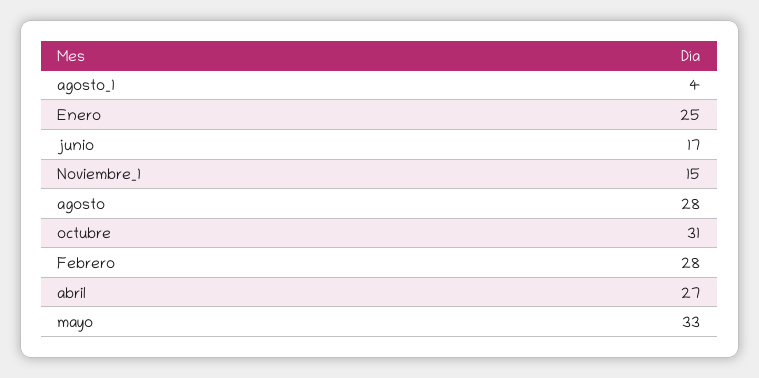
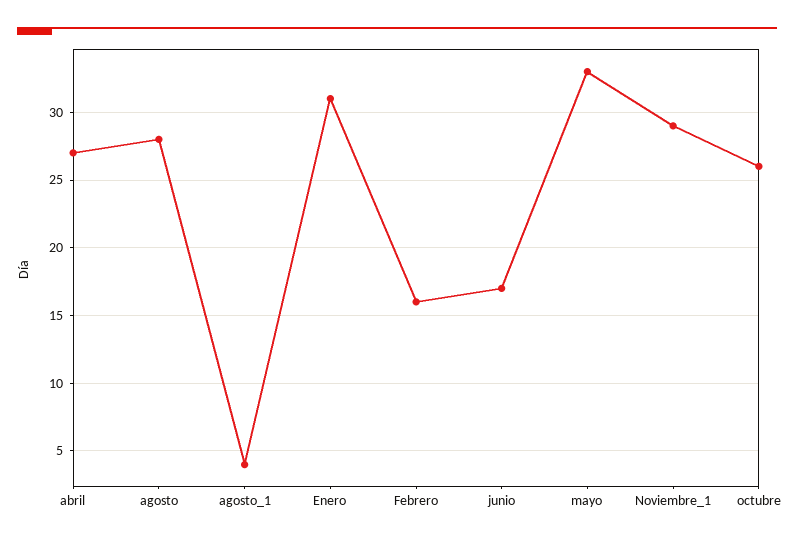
  {
    "agosto_1": 4,
-   "Enero": 25,
+   "Enero": 31,
    "junio": 17,
-   "Noviembre_1": 15,
+   "Noviembre_1": 29,
    "agosto": 28,
-   "octubre": 31,
+   "octubre": 26,
-   "Febrero": 28,
+   "Febrero": 16,
    "abril": 27,
    "mayo": 33
  }

